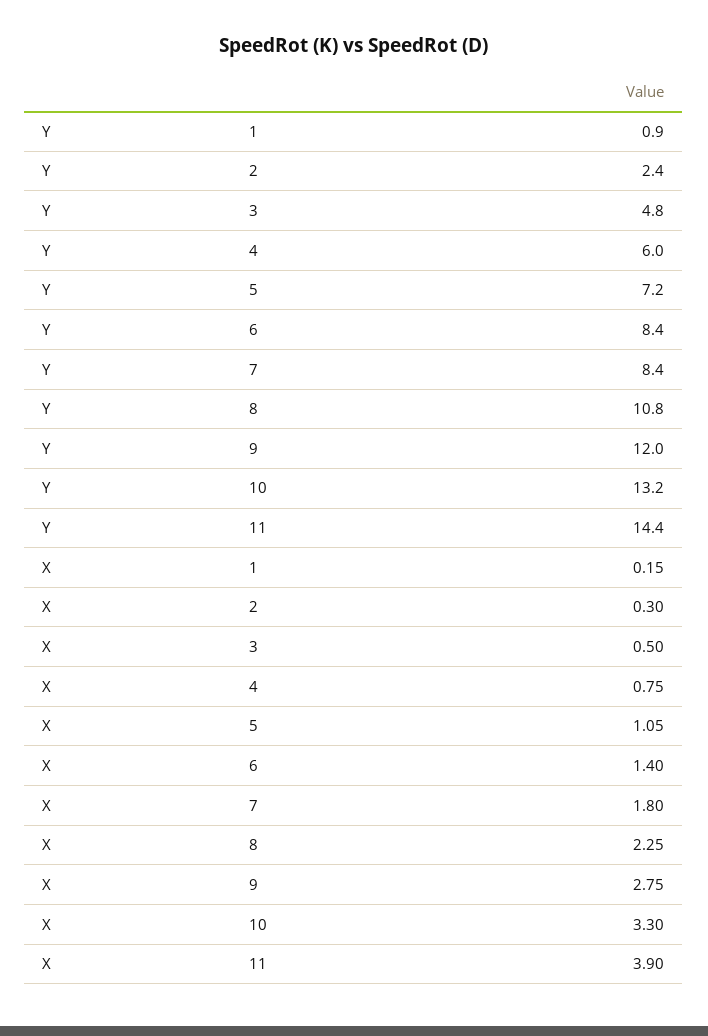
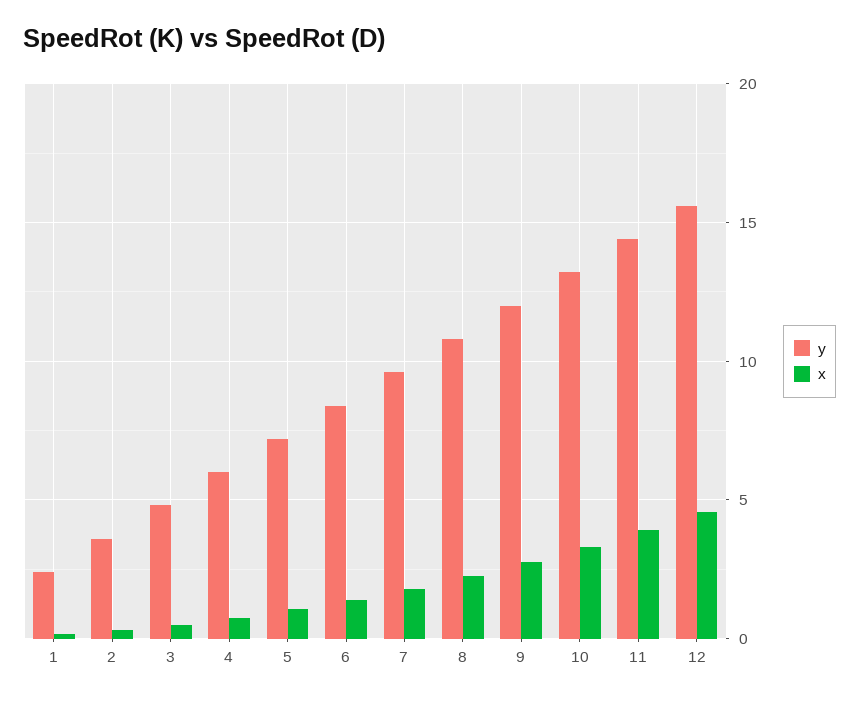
  {
    "Y": {
-     "1": 0.9,
+     "1": 2.5,
-     "2": 2.4,
+     "2": 3.5,
      "3": 4.8,
      "4": 6,
      "5": 7.2,
      "6": 8.4,
-     "7": 8.4,
+     "7": 9.5,
      "8": 10.8,
      "9": 12,
      "10": 13.2,
-     "11": 14.4
+     "11": 14.4,
+     "12": 15.5
    },
    "X": {
      "1": 0.15,
      "2": 0.3,
      "3": 0.5,
      "4": 0.75,
      "5": 1.05,
      "6": 1.4,
      "7": 1.8,
      "8": 2.25,
      "9": 2.75,
      "10": 3.3,
-     "11": 3.9
+     "11": 3.9,
+     "12": 4.5
    }
  }

